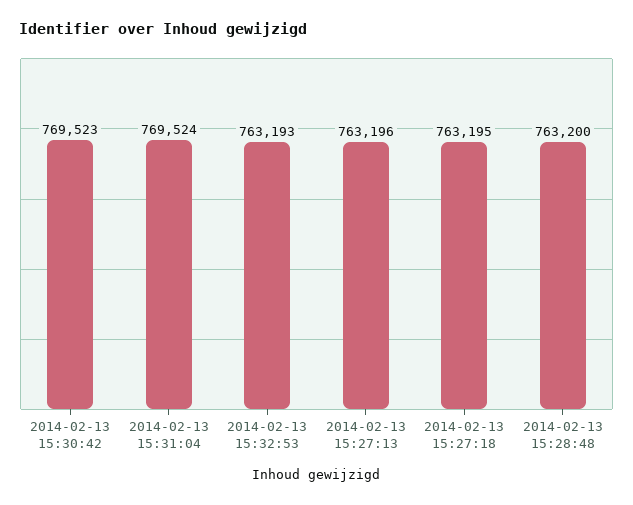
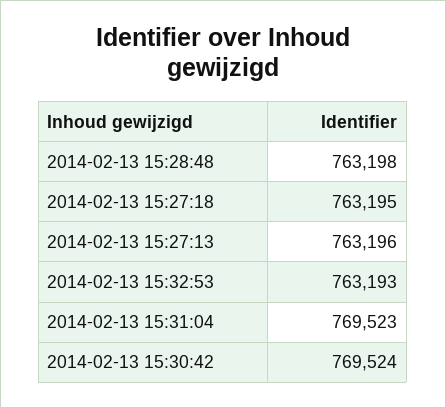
  {
-   "2014-02-13 15:30:42": 769523,
+   "2014-02-13 15:30:42": 769524,
-   "2014-02-13 15:31:04": 769524,
+   "2014-02-13 15:31:04": 769523,
    "2014-02-13 15:32:53": 763193,
    "2014-02-13 15:27:13": 763196,
    "2014-02-13 15:27:18": 763195,
-   "2014-02-13 15:28:48": 763200
+   "2014-02-13 15:28:48": 763198
  }

